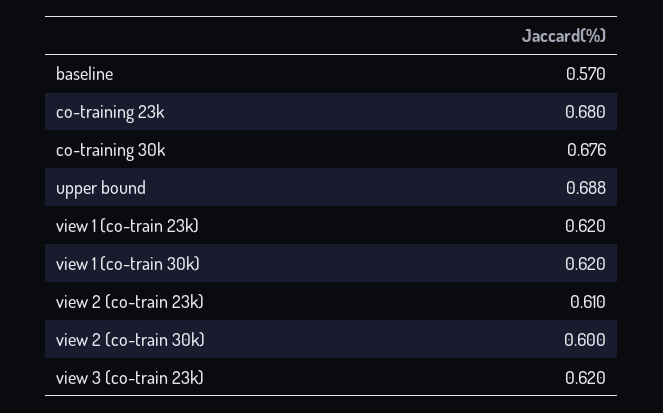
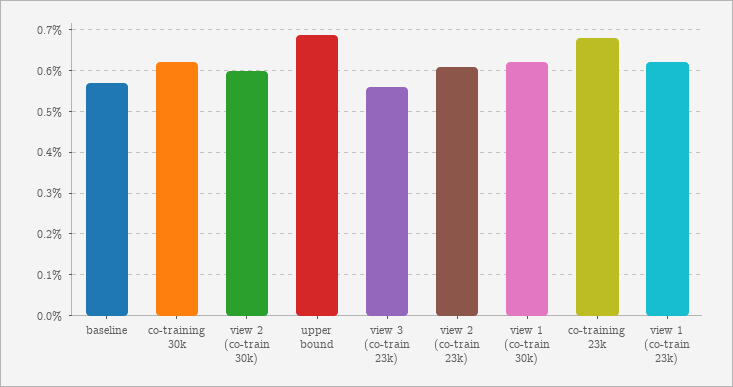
  {
    "baseline": 0.57,
    "co-training 23k": 0.68,
-   "co-training 30k": 0.676,
+   "co-training 30k": 0.62,
    "upper bound": 0.688,
    "view 1 (co-train 23k)": 0.62,
    "view 1 (co-train 30k)": 0.62,
    "view 2 (co-train 23k)": 0.61,
    "view 2 (co-train 30k)": 0.6,
-   "view 3 (co-train 23k)": 0.62
+   "view 3 (co-train 23k)": 0.56
  }

